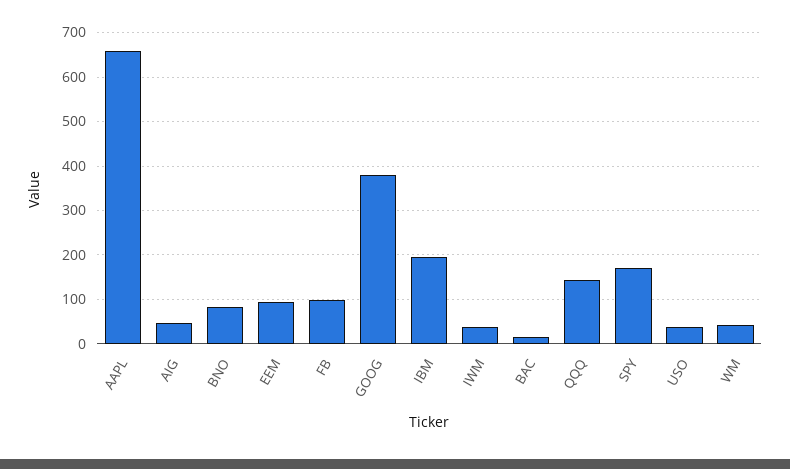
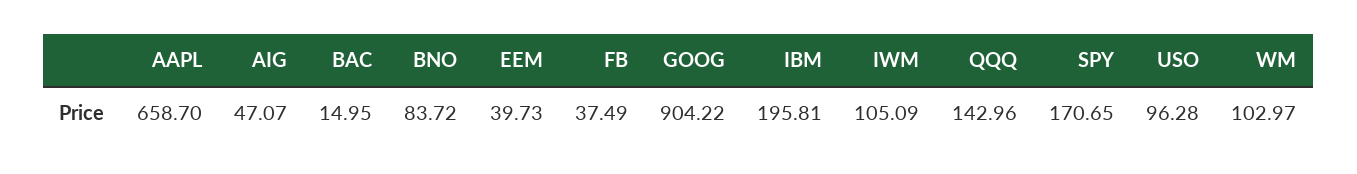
  {
    "AAPL": 658.7,
    "AIG": 47.07,
    "BNO": 83.72,
-   "EEM": 100,
+   "EEM": 39.73,
-   "FB": 100,
+   "FB": 37.49,
-   "GOOG": 380,
+   "GOOG": 904.22,
    "IBM": 195.81,
-   "IWM": 40,
+   "IWM": 105.09,
    "BAC": 14.95,
    "QQQ": 142.96,
    "SPY": 170.65,
-   "USO": 40,
+   "USO": 96.28,
-   "WM": 40
+   "WM": 102.97
  }

